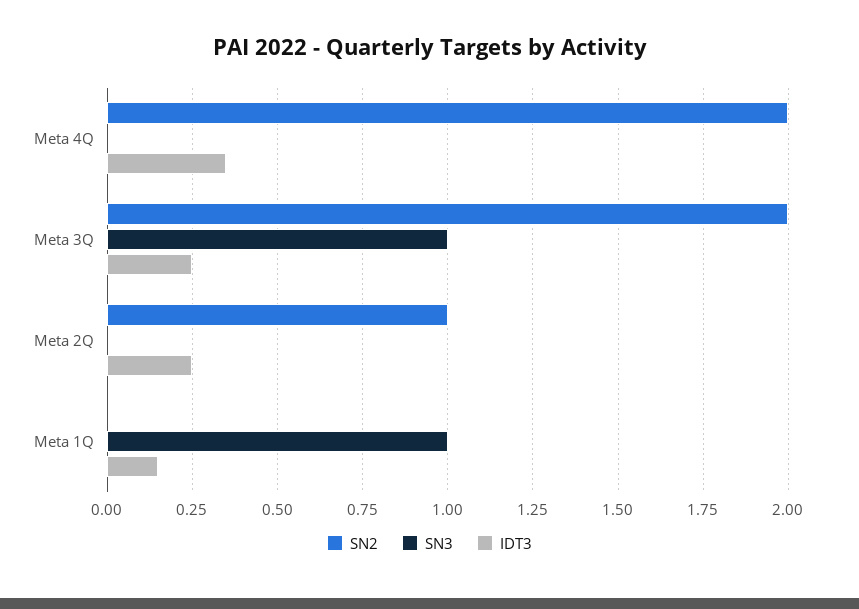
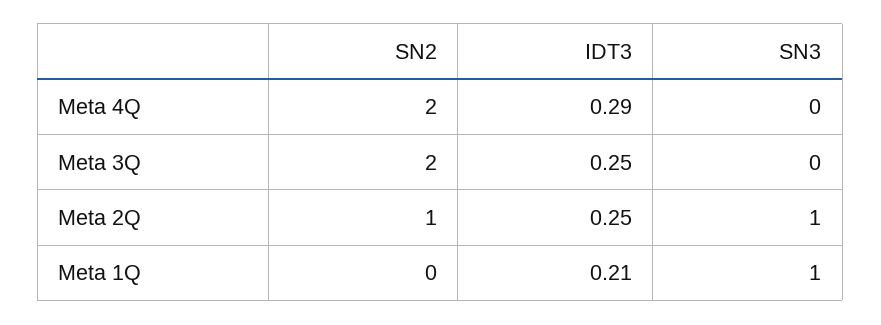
  {
    "SN2": {
      "Meta 4Q": 2,
      "Meta 3Q": 2,
      "Meta 2Q": 1,
      "Meta 1Q": 0
    },
    "SN3": {
      "Meta 4Q": 0,
-     "Meta 3Q": 1,
+     "Meta 3Q": 0,
-     "Meta 2Q": 0,
+     "Meta 2Q": 1,
      "Meta 1Q": 1
    },
    "IDT3": {
-     "Meta 4Q": 0.35,
+     "Meta 4Q": 0.29,
      "Meta 3Q": 0.25,
      "Meta 2Q": 0.25,
-     "Meta 1Q": 0.15
+     "Meta 1Q": 0.21
    }
  }

